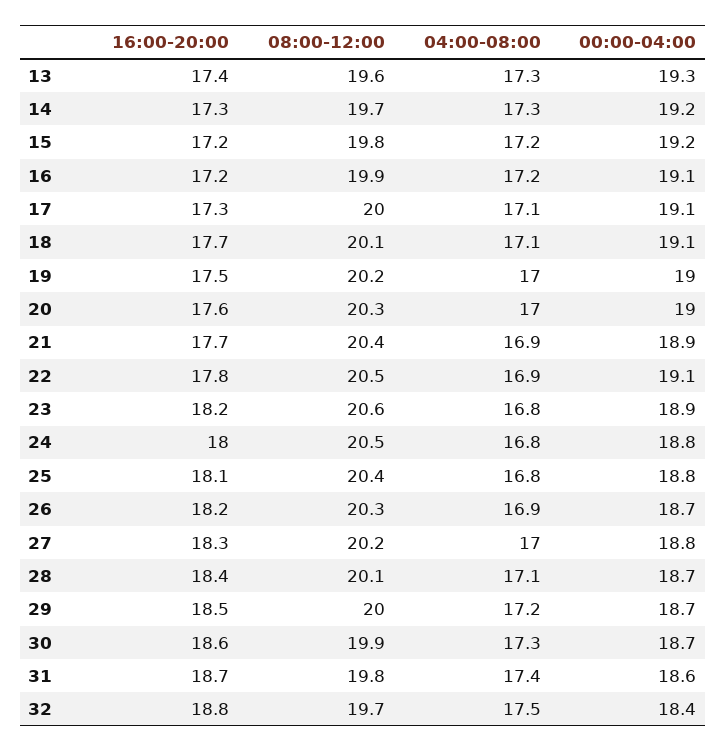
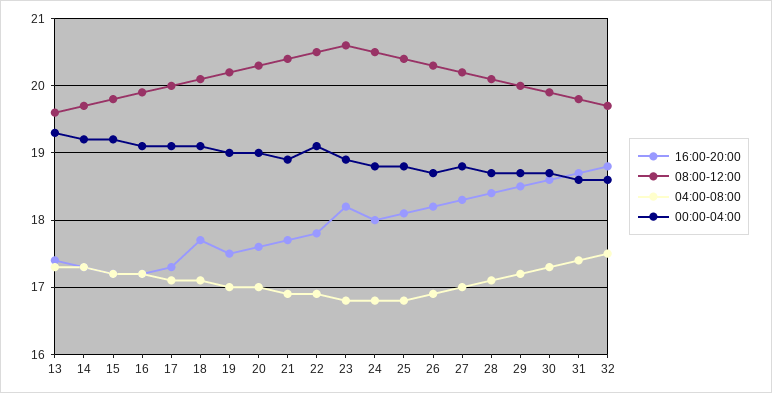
  {
    "16:00-20:00": {
      "13": 17.4,
      "14": 17.3,
      "15": 17.2,
      "16": 17.2,
      "17": 17.3,
      "18": 17.7,
      "19": 17.5,
      "20": 17.6,
      "21": 17.7,
      "22": 17.8,
      "23": 18.2,
      "24": 18,
      "25": 18.1,
      "26": 18.2,
      "27": 18.3,
      "28": 18.4,
      "29": 18.5,
      "30": 18.6,
      "31": 18.7,
      "32": 18.8
    },
    "08:00-12:00": {
      "13": 19.6,
      "14": 19.7,
      "15": 19.8,
      "16": 19.9,
      "17": 20,
      "18": 20.1,
      "19": 20.2,
      "20": 20.3,
      "21": 20.4,
      "22": 20.5,
      "23": 20.6,
      "24": 20.5,
      "25": 20.4,
      "26": 20.3,
      "27": 20.2,
      "28": 20.1,
      "29": 20,
      "30": 19.9,
      "31": 19.8,
      "32": 19.7
    },
    "04:00-08:00": {
      "13": 17.3,
      "14": 17.3,
      "15": 17.2,
      "16": 17.2,
      "17": 17.1,
      "18": 17.1,
      "19": 17,
      "20": 17,
      "21": 16.9,
      "22": 16.9,
      "23": 16.8,
      "24": 16.8,
      "25": 16.8,
      "26": 16.9,
      "27": 17,
      "28": 17.1,
      "29": 17.2,
      "30": 17.3,
      "31": 17.4,
      "32": 17.5
    },
    "00:00-04:00": {
      "13": 19.3,
      "14": 19.2,
      "15": 19.2,
      "16": 19.1,
      "17": 19.1,
      "18": 19.1,
      "19": 19,
      "20": 19,
      "21": 18.9,
      "22": 19.1,
      "23": 18.9,
      "24": 18.8,
      "25": 18.8,
      "26": 18.7,
      "27": 18.8,
      "28": 18.7,
      "29": 18.7,
      "30": 18.7,
      "31": 18.6,
-     "32": 18.4
+     "32": 18.6
    }
  }

